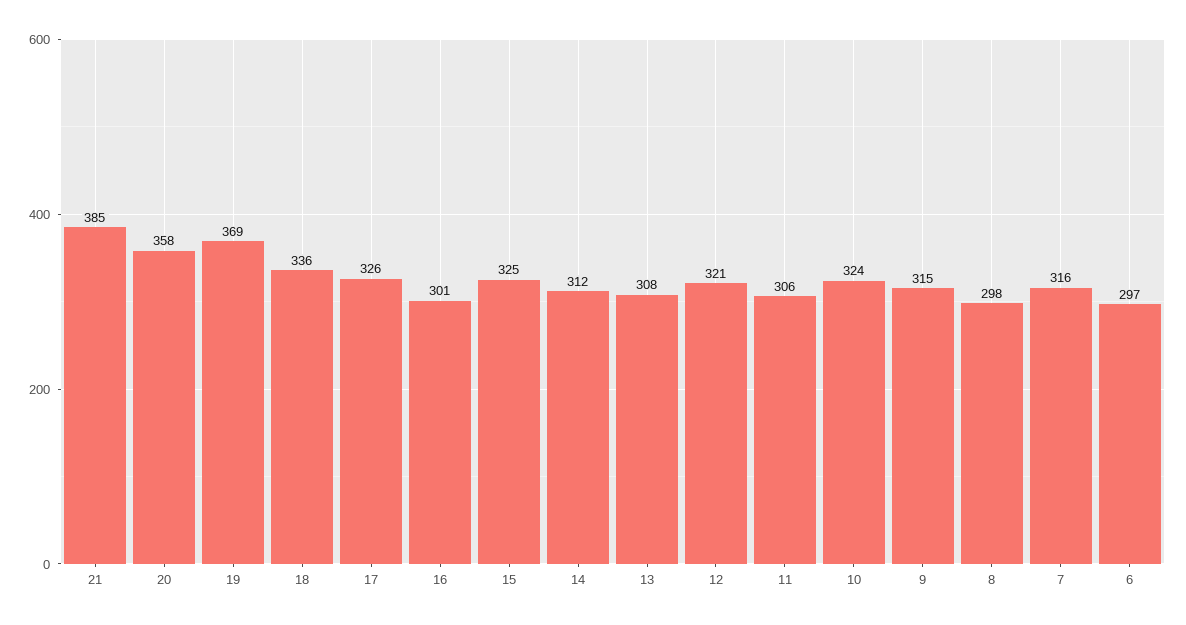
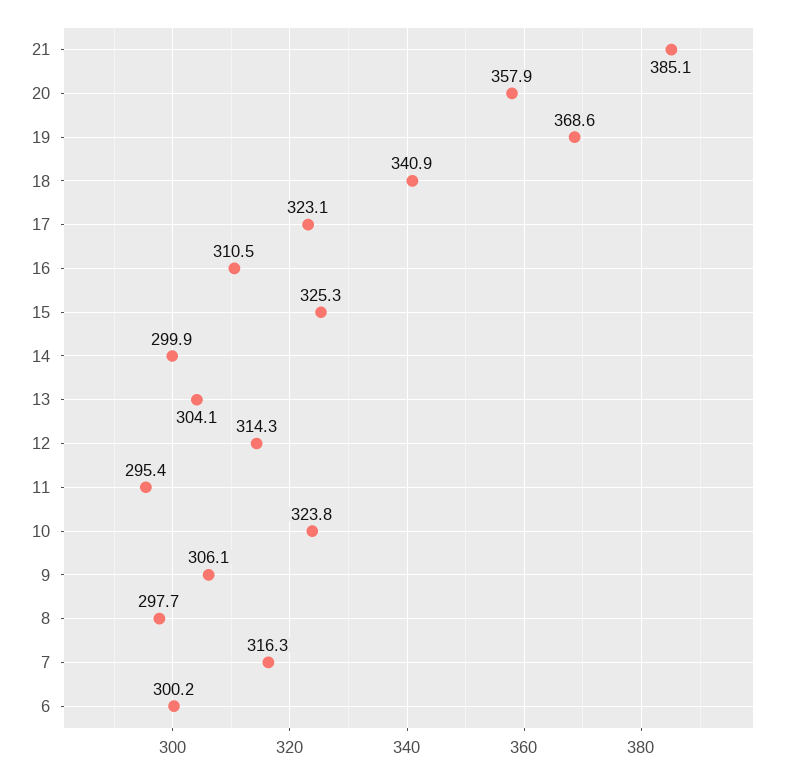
  {
    "21": 385.1,
    "20": 357.9,
    "19": 368.6,
-   "18": 336,
+   "18": 340.9,
-   "17": 326,
+   "17": 323.1,
-   "16": 301,
+   "16": 310.5,
    "15": 325.3,
-   "14": 312,
+   "14": 299.9,
-   "13": 308,
+   "13": 304.1,
-   "12": 321,
+   "12": 314.3,
-   "11": 306,
+   "11": 295.4,
    "10": 323.8,
-   "9": 315,
+   "9": 306.1,
    "8": 297.7,
    "7": 316.3,
-   "6": 297
+   "6": 300.2
  }

